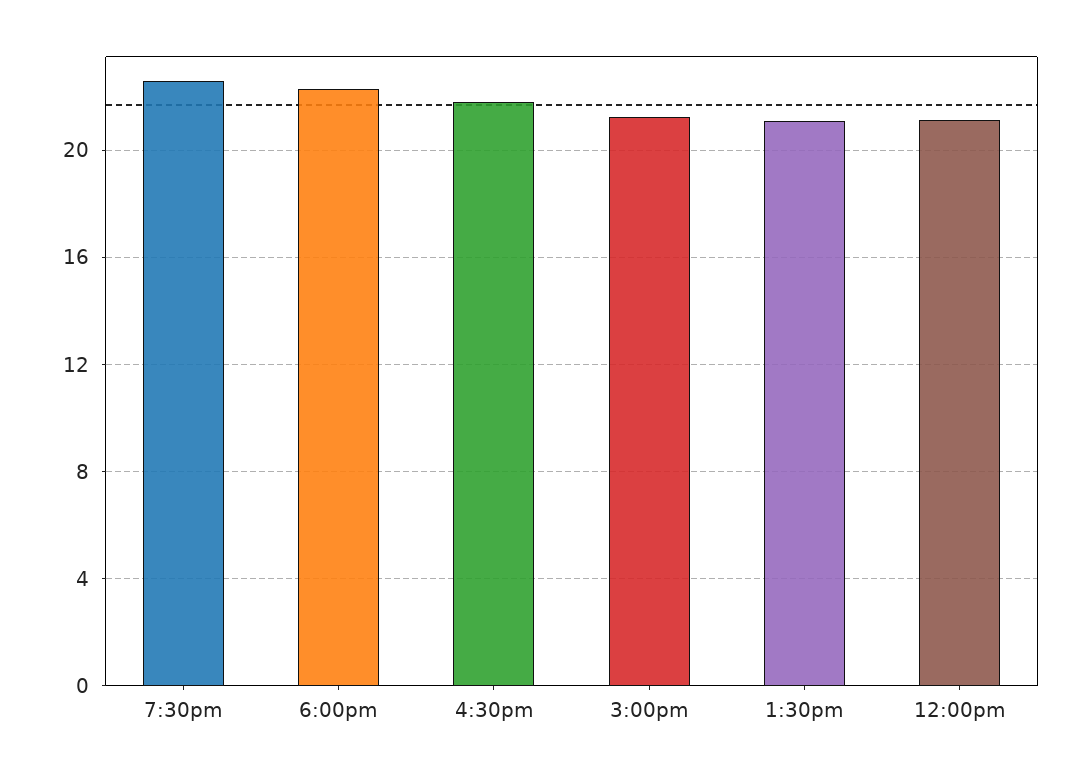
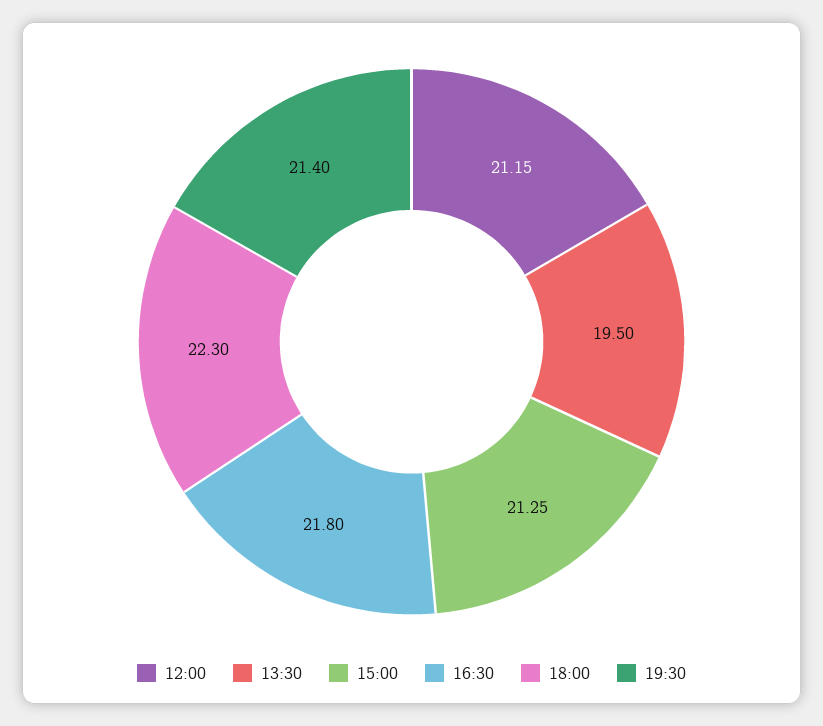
  {
-   "7:30pm": 22.5,
+   "7:30pm": 21.4,
    "6:00pm": 22.3,
    "4:30pm": 21.8,
    "3:00pm": 21.25,
-   "1:30pm": 21,
+   "1:30pm": 19.5,
    "12:00pm": 21.15
  }

